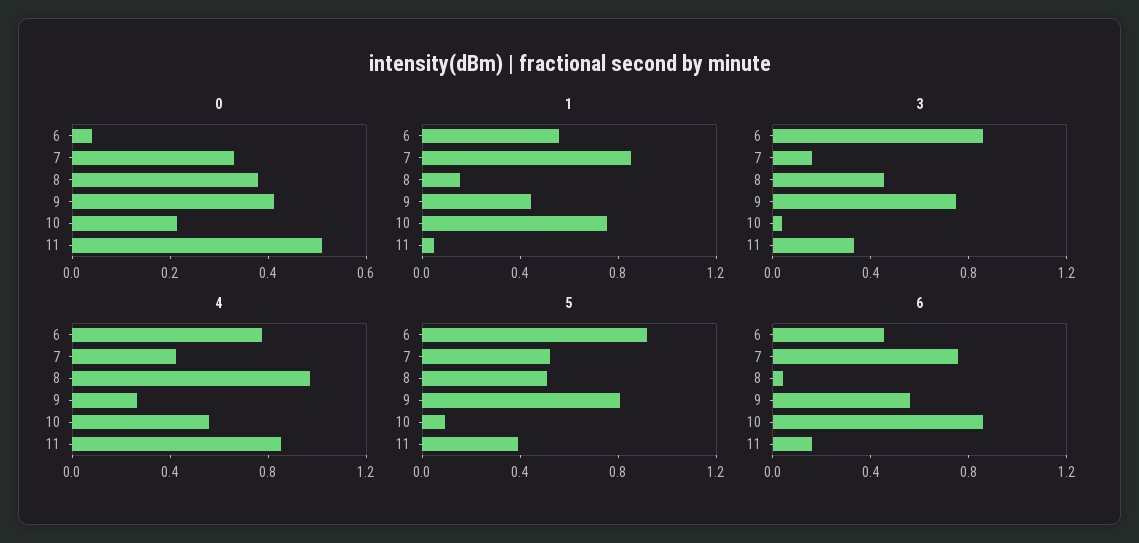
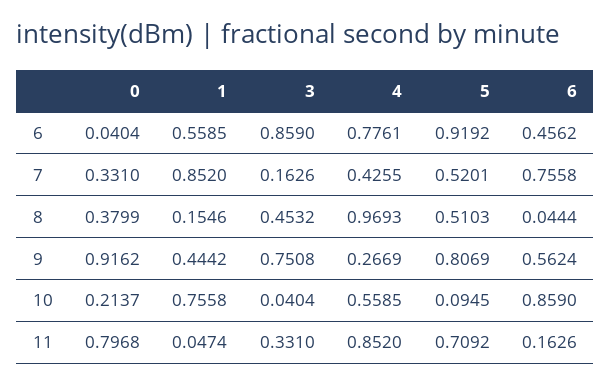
  {
    "0": {
      "6": 0.0404,
      "7": 0.331,
      "8": 0.3799,
-     "9": 0.4,
+     "9": 0.9162,
      "10": 0.2137,
-     "11": 0.5
+     "11": 0.7968
    },
    "1": {
      "6": 0.5585,
      "7": 0.852,
      "8": 0.1546,
      "9": 0.4442,
      "10": 0.7558,
      "11": 0.0474
    },
    "3": {
      "6": 0.859,
      "7": 0.1626,
      "8": 0.4532,
      "9": 0.7508,
      "10": 0.0404,
      "11": 0.331
    },
    "4": {
      "6": 0.7761,
      "7": 0.4255,
      "8": 0.9693,
      "9": 0.2669,
      "10": 0.5585,
      "11": 0.852
    },
    "5": {
      "6": 0.9192,
      "7": 0.5201,
      "8": 0.5103,
      "9": 0.8069,
      "10": 0.0945,
-     "11": 0.4
+     "11": 0.7092
    },
    "6": {
      "6": 0.4562,
      "7": 0.7558,
      "8": 0.0444,
      "9": 0.5624,
      "10": 0.859,
      "11": 0.1626
    }
  }

